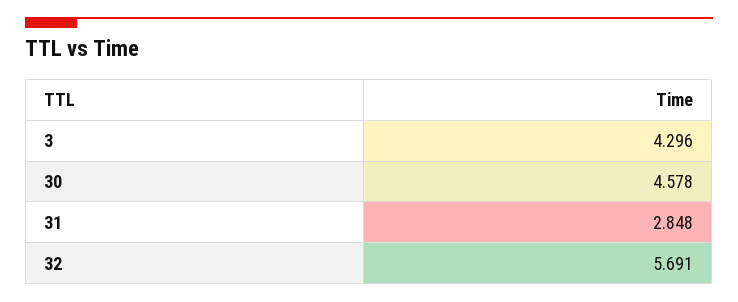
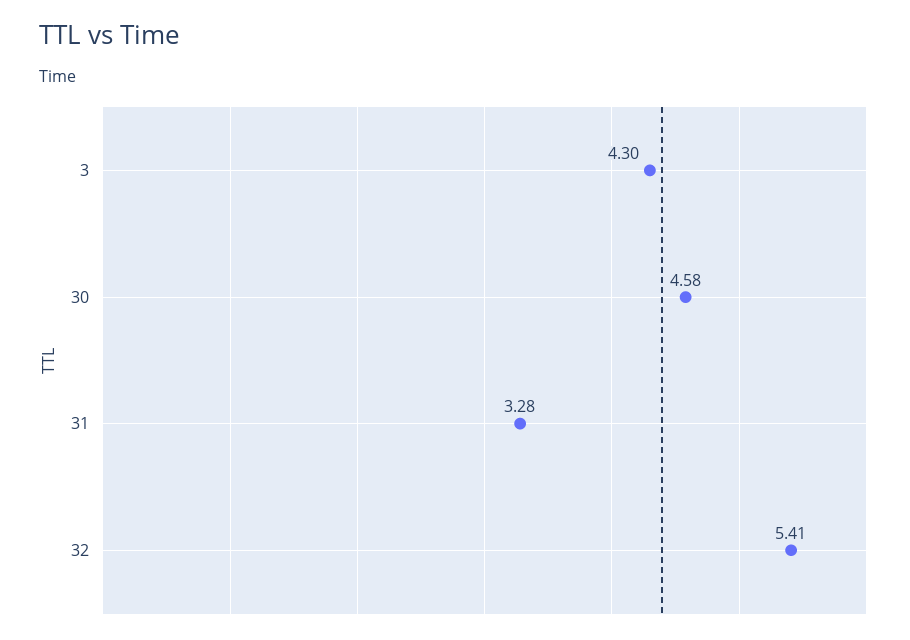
  {
    "3": 4.296,
    "30": 4.578,
-   "31": 2.848,
+   "31": 3.28,
-   "32": 5.691
+   "32": 5.41
  }

